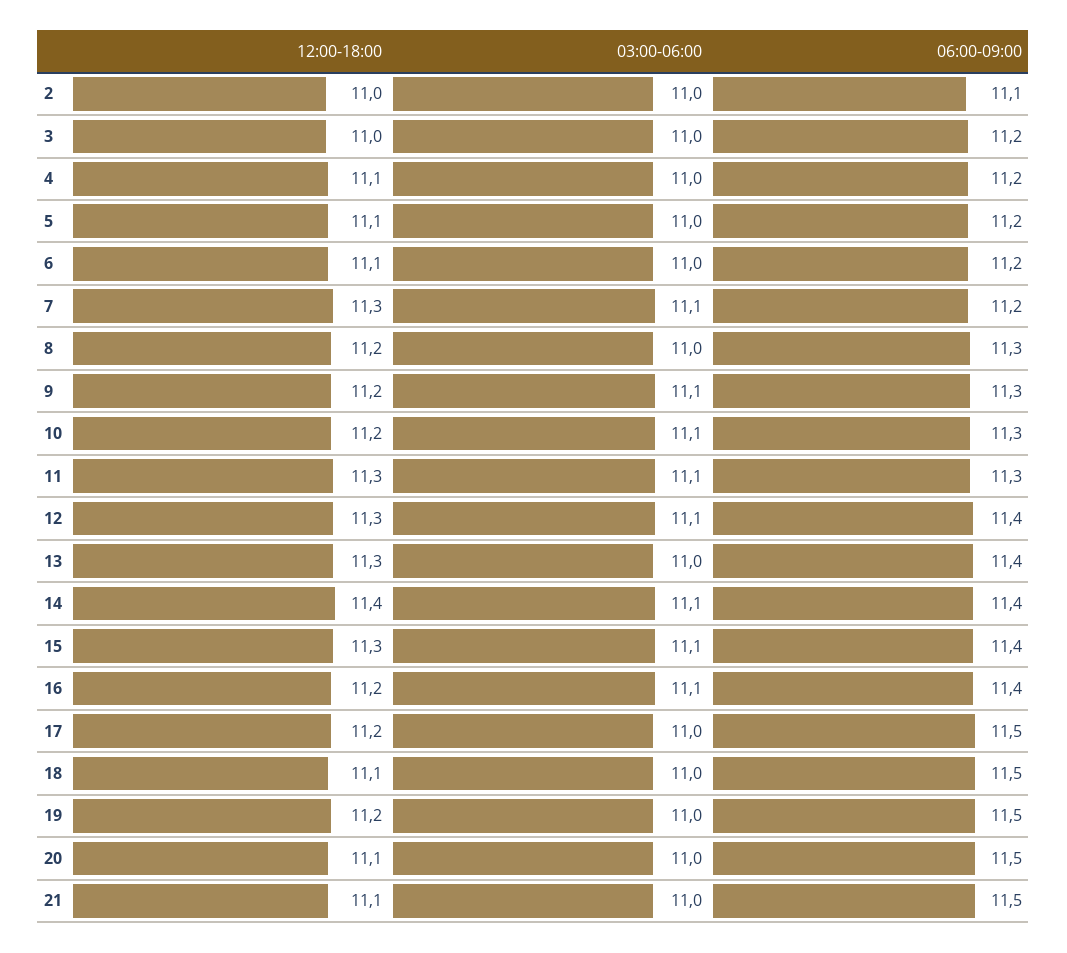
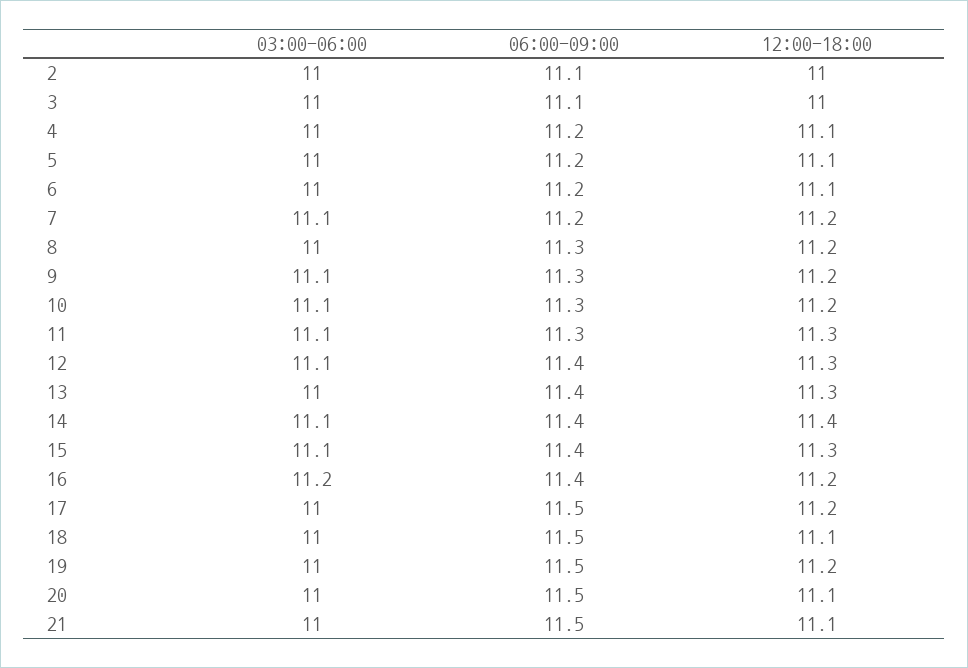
  {
    "12:00-18:00": {
      "2": 11,
      "3": 11,
      "4": 11.1,
      "5": 11.1,
      "6": 11.1,
-     "7": 11.3,
+     "7": 11.2,
      "8": 11.2,
      "9": 11.2,
      "10": 11.2,
      "11": 11.3,
      "12": 11.3,
      "13": 11.3,
      "14": 11.4,
      "15": 11.3,
      "16": 11.2,
      "17": 11.2,
      "18": 11.1,
      "19": 11.2,
      "20": 11.1,
      "21": 11.1
    },
    "03:00-06:00": {
      "2": 11,
      "3": 11,
      "4": 11,
      "5": 11,
      "6": 11,
      "7": 11.1,
      "8": 11,
      "9": 11.1,
      "10": 11.1,
      "11": 11.1,
      "12": 11.1,
      "13": 11,
      "14": 11.1,
      "15": 11.1,
-     "16": 11.1,
+     "16": 11.2,
      "17": 11,
      "18": 11,
      "19": 11,
      "20": 11,
      "21": 11
    },
    "06:00-09:00": {
      "2": 11.1,
-     "3": 11.2,
+     "3": 11.1,
      "4": 11.2,
      "5": 11.2,
      "6": 11.2,
      "7": 11.2,
      "8": 11.3,
      "9": 11.3,
      "10": 11.3,
      "11": 11.3,
      "12": 11.4,
      "13": 11.4,
      "14": 11.4,
      "15": 11.4,
      "16": 11.4,
      "17": 11.5,
      "18": 11.5,
      "19": 11.5,
      "20": 11.5,
      "21": 11.5
    }
  }

